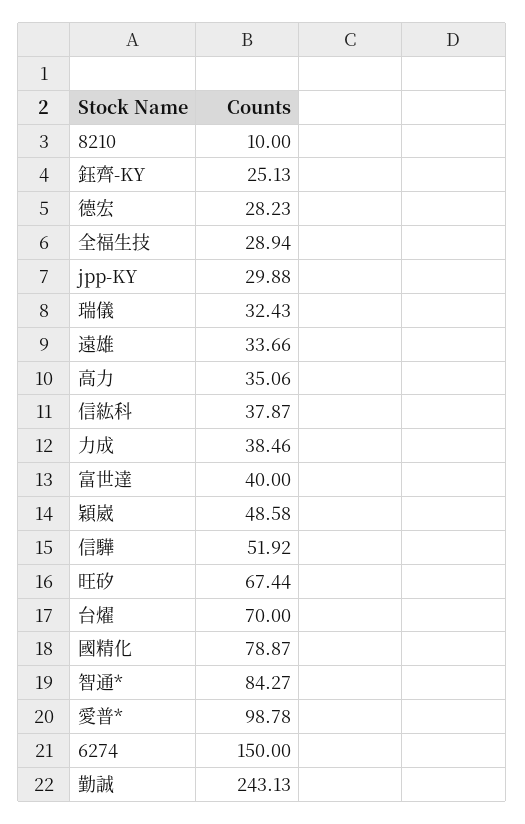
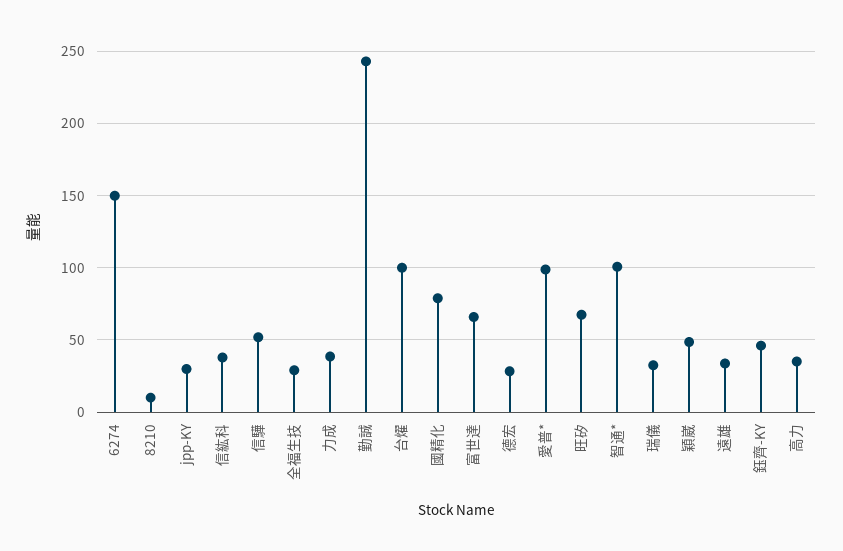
  {
    "8210": 10,
-   "鈺齊-KY": 25.13,
+   "鈺齊-KY": 45,
    "德宏": 28.23,
    "全福生技": 28.94,
    "jpp-KY": 29.88,
    "瑞儀": 32.43,
    "遠雄": 33.66,
    "高力": 35.06,
    "信紘科": 37.87,
    "力成": 38.46,
-   "富世達": 40,
+   "富世達": 65,
    "穎崴": 48.58,
    "信驊": 51.92,
    "旺矽": 67.44,
-   "台燿": 70,
+   "台燿": 100,
    "國精化": 78.87,
-   "智通*": 84.27,
+   "智通*": 100,
    "愛普*": 98.78,
    "6274": 150,
    "勤誠": 243.13
  }

